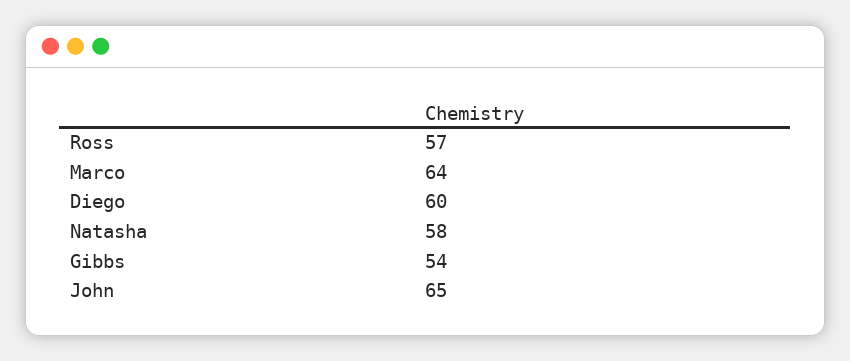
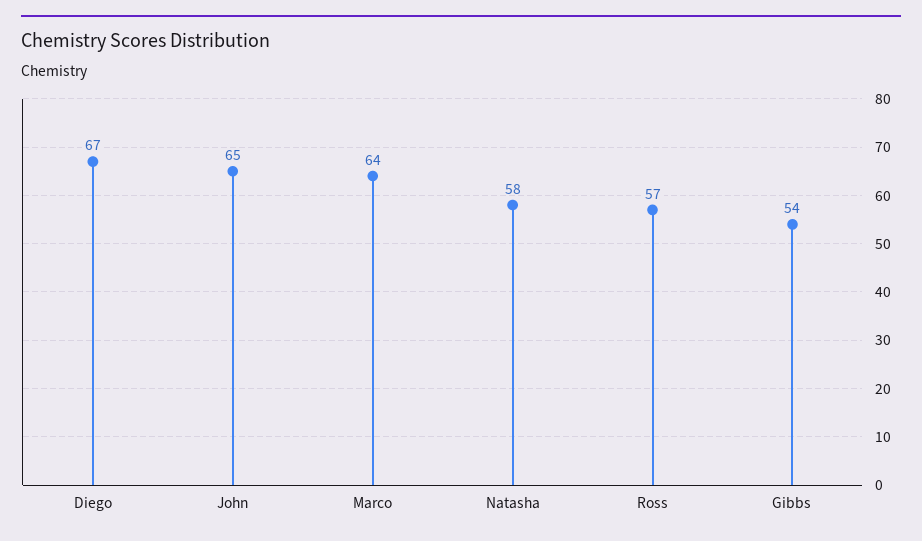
  {
    "Ross": 57,
    "Marco": 64,
-   "Diego": 60,
+   "Diego": 67,
    "Natasha": 58,
    "Gibbs": 54,
    "John": 65
  }

